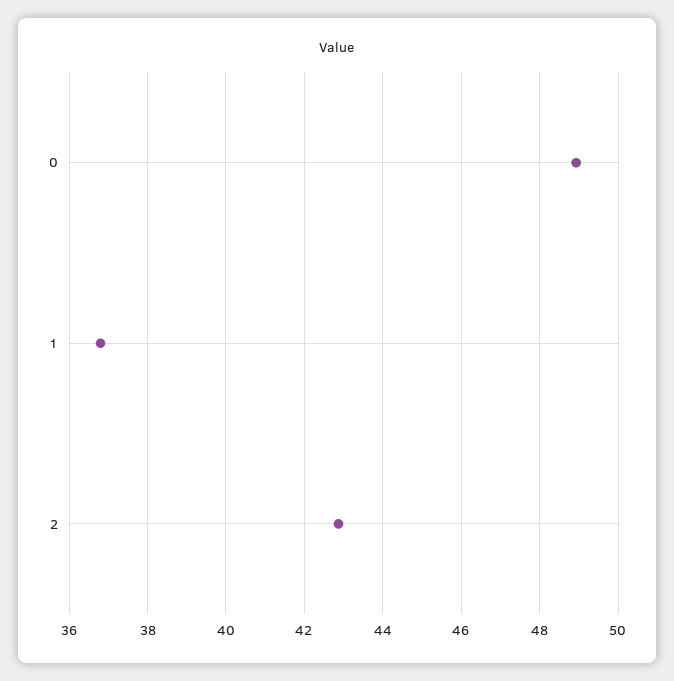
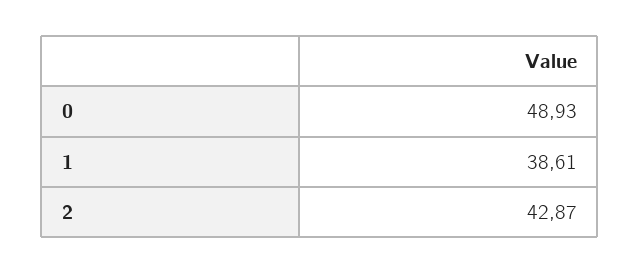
  {
    "0": 48.93,
-   "1": 36.8,
+   "1": 38.61,
    "2": 42.87
  }

